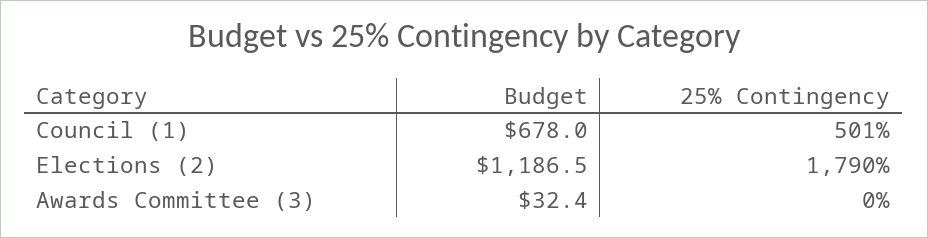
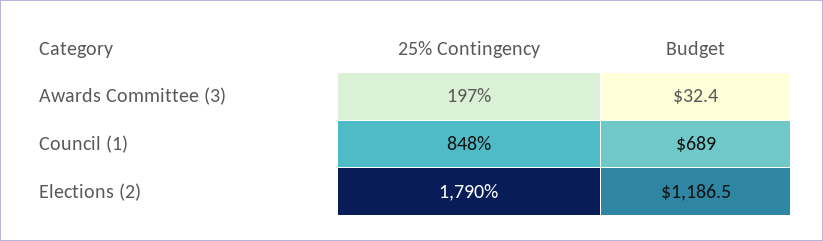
  {
    "Budget": {
-     "Council (1)": 678,
+     "Council (1)": 689,
      "Elections (2)": 1186.5,
      "Awards Committee (3)": 32.4
    },
    "25% Contingency": {
-     "Council (1)": 501,
+     "Council (1)": 848,
      "Elections (2)": 1790,
-     "Awards Committee (3)": 0
+     "Awards Committee (3)": 197
    }
  }

